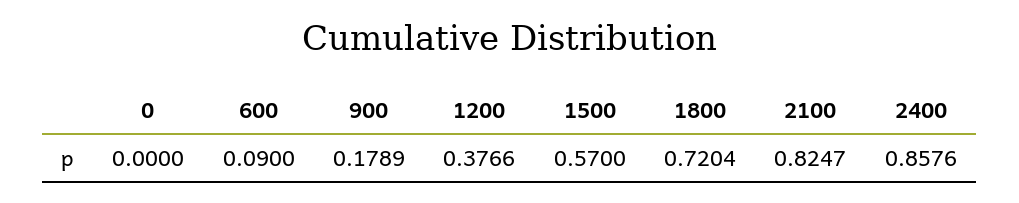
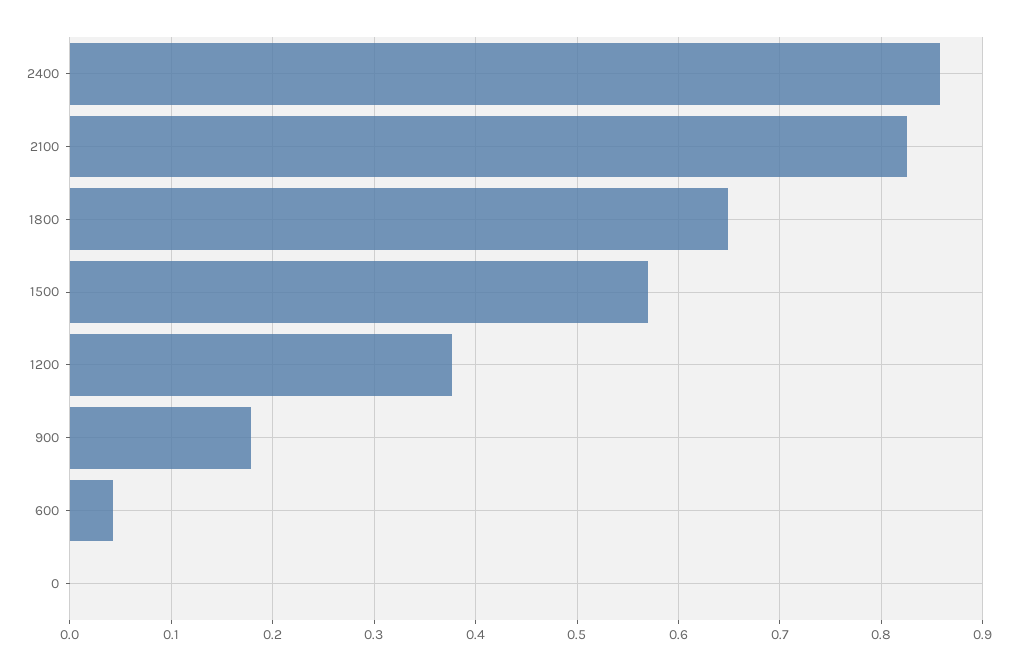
  {
    "0": 0,
-   "600": 0.09,
+   "600": 0.04,
    "900": 0.1789,
    "1200": 0.3766,
    "1500": 0.57,
-   "1800": 0.7204,
+   "1800": 0.65,
    "2100": 0.8247,
    "2400": 0.8576
  }

